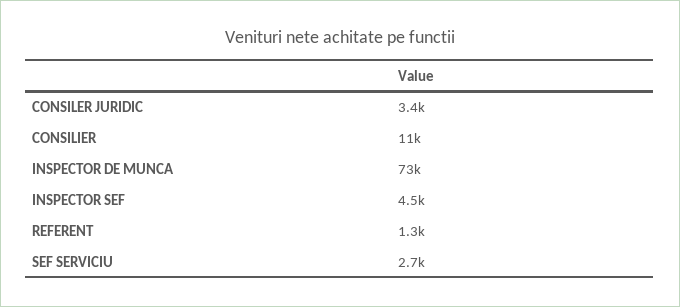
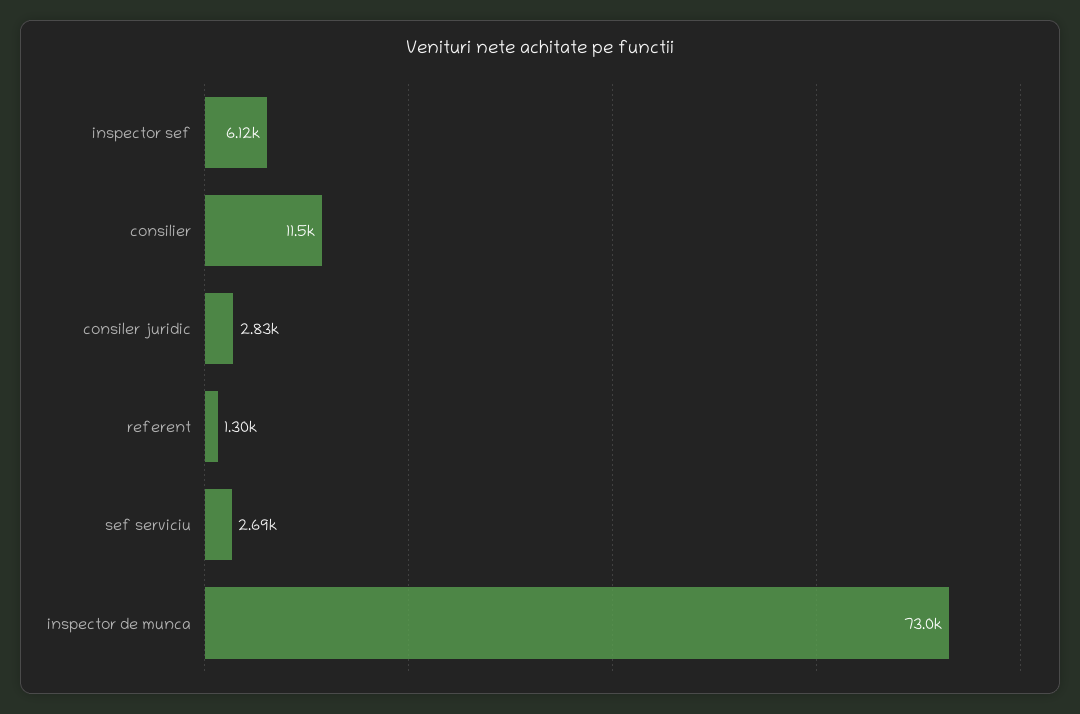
  {
-   "CONSILER JURIDIC": 3400,
+   "CONSILER JURIDIC": 2830,
    "CONSILIER": 11500,
    "INSPECTOR DE MUNCA": 73000,
-   "INSPECTOR SEF": 4500,
+   "INSPECTOR SEF": 6120,
    "REFERENT": 1300,
    "SEF SERVICIU": 2690
  }

